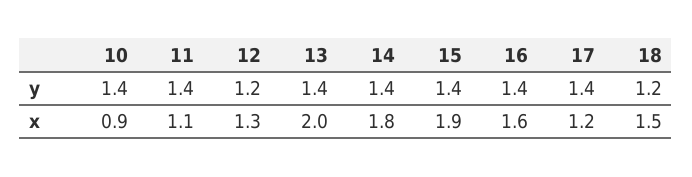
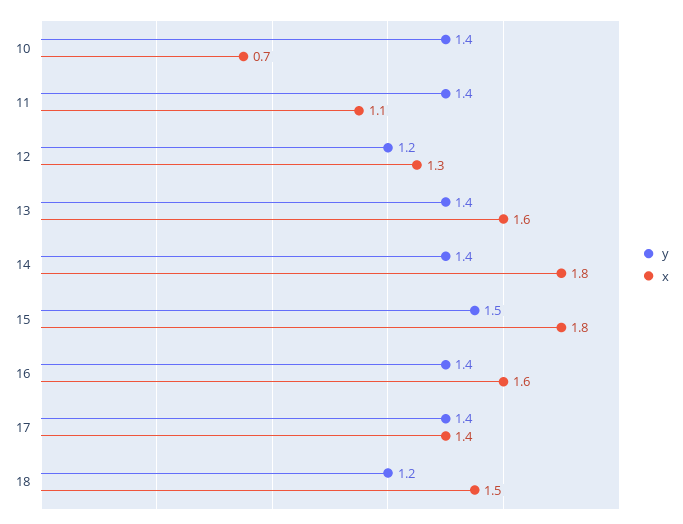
  {
    "y": {
      "10": 1.4,
      "11": 1.4,
      "12": 1.2,
      "13": 1.4,
      "14": 1.4,
-     "15": 1.4,
+     "15": 1.5,
      "16": 1.4,
      "17": 1.4,
      "18": 1.2
    },
    "x": {
-     "10": 0.9,
+     "10": 0.7,
      "11": 1.1,
      "12": 1.3,
-     "13": 2,
+     "13": 1.6,
      "14": 1.8,
-     "15": 1.9,
+     "15": 1.8,
      "16": 1.6,
-     "17": 1.2,
+     "17": 1.4,
      "18": 1.5
    }
  }

